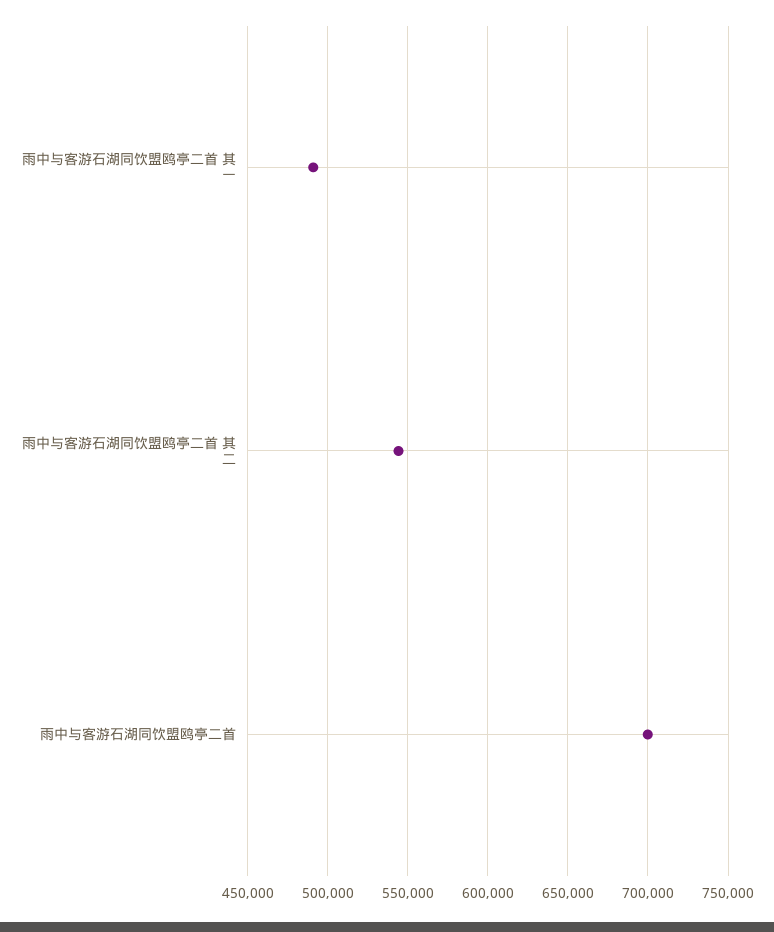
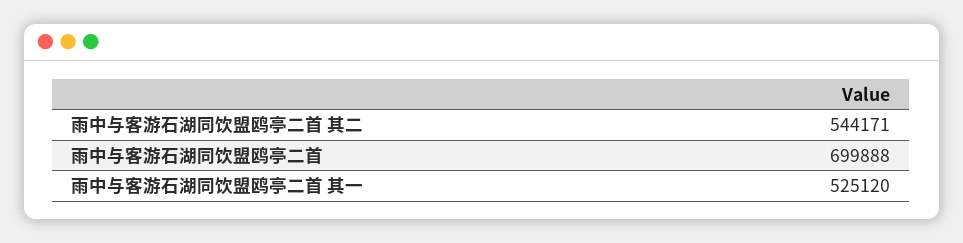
  {
-   "雨中与客游石湖同饮盟鸥亭二首 其一": 490000,
+   "雨中与客游石湖同饮盟鸥亭二首 其一": 525120,
    "雨中与客游石湖同饮盟鸥亭二首 其二": 544171,
    "雨中与客游石湖同饮盟鸥亭二首": 699888
  }

